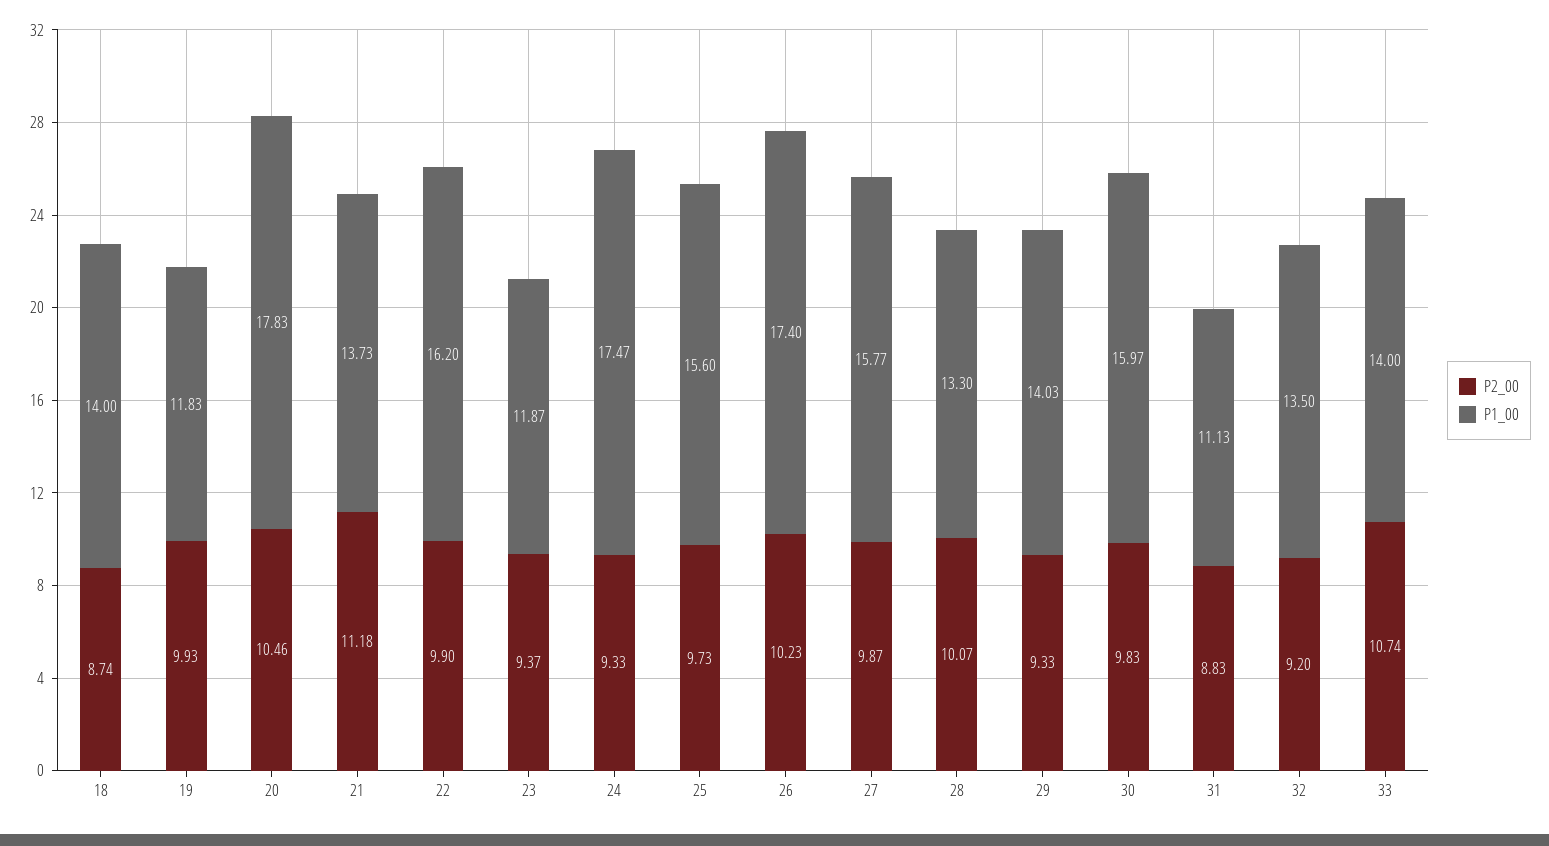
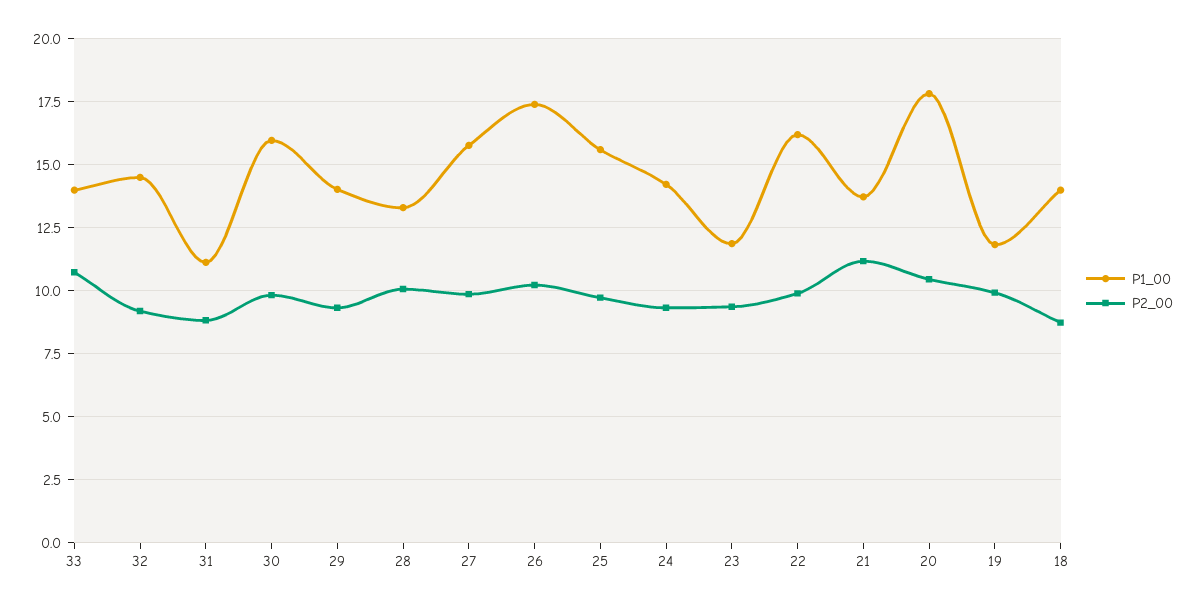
  {
    "P2_00": {
      "18": 8.74,
      "19": 9.93,
      "20": 10.46,
      "21": 11.18,
      "22": 9.9,
      "23": 9.37,
      "24": 9.33,
      "25": 9.73,
      "26": 10.23,
      "27": 9.87,
      "28": 10.07,
      "29": 9.33,
      "30": 9.83,
      "31": 8.83,
      "32": 9.2,
      "33": 10.74
    },
    "P1_00": {
      "18": 14,
      "19": 11.83,
      "20": 17.83,
      "21": 13.73,
      "22": 16.2,
      "23": 11.87,
-     "24": 17.47,
+     "24": 14.25,
      "25": 15.6,
      "26": 17.4,
      "27": 15.77,
      "28": 13.3,
      "29": 14.03,
      "30": 15.97,
      "31": 11.13,
-     "32": 13.5,
+     "32": 14.5,
      "33": 14
    }
  }

